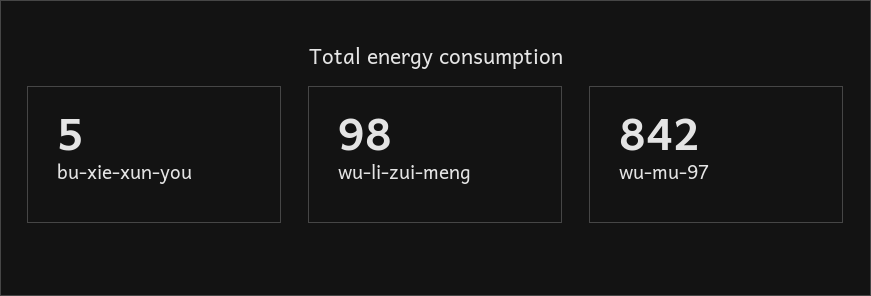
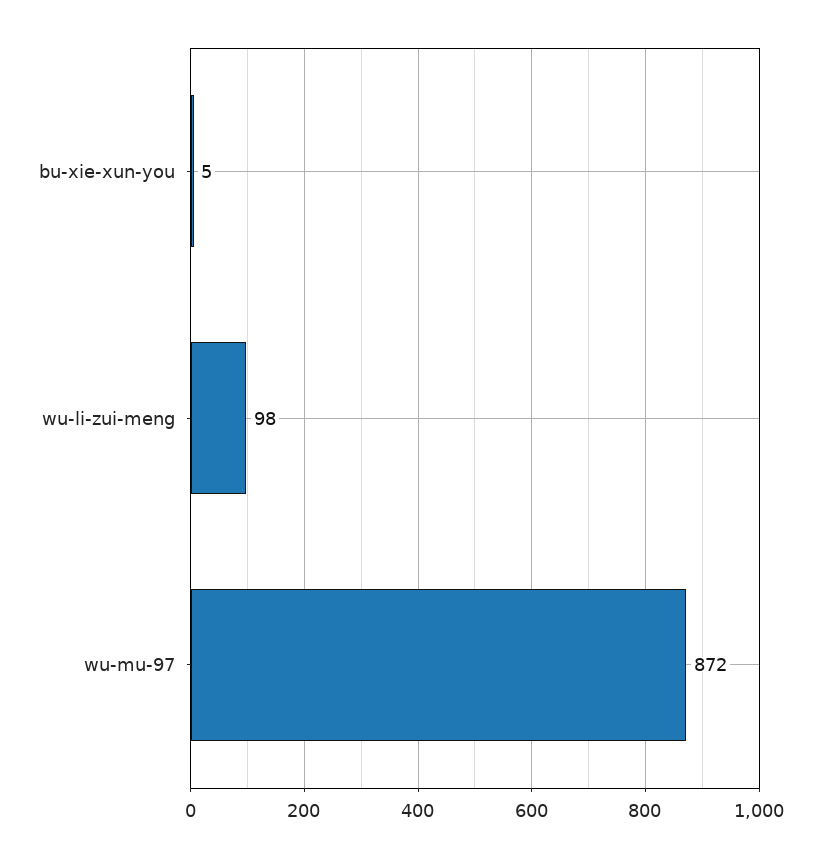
  {
    "bu-xie-xun-you": 5,
    "wu-li-zui-meng": 98,
-   "wu-mu-97": 842
+   "wu-mu-97": 872
  }

